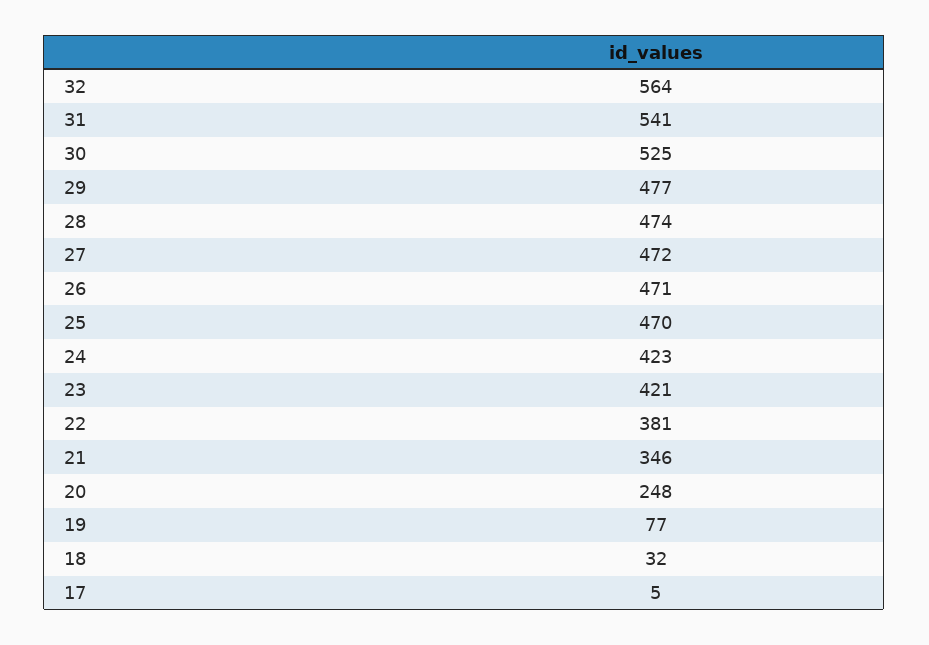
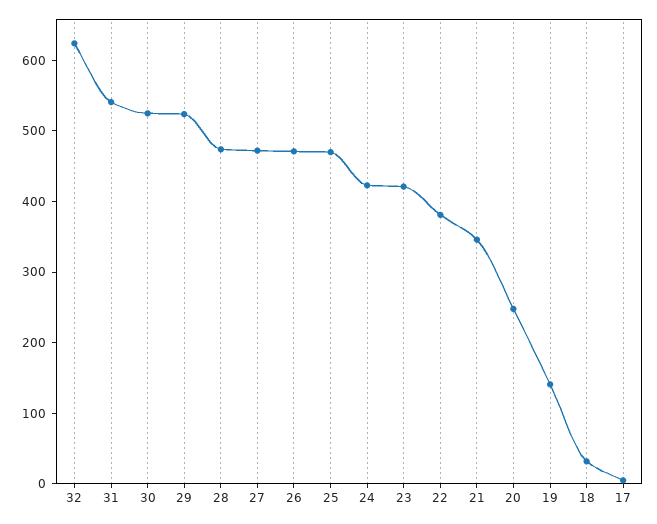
  {
-   "32": 564,
+   "32": 620,
    "31": 541,
    "30": 525,
-   "29": 477,
+   "29": 520,
    "28": 474,
    "27": 472,
    "26": 471,
    "25": 470,
    "24": 423,
    "23": 421,
    "22": 381,
    "21": 346,
    "20": 248,
-   "19": 77,
+   "19": 140,
    "18": 32,
    "17": 5
  }

